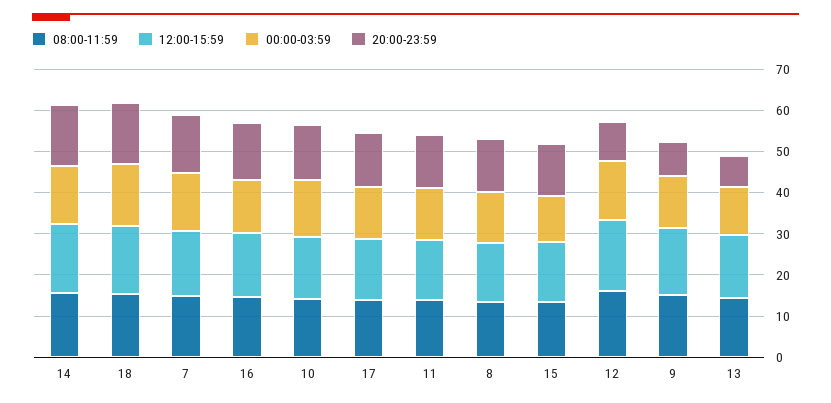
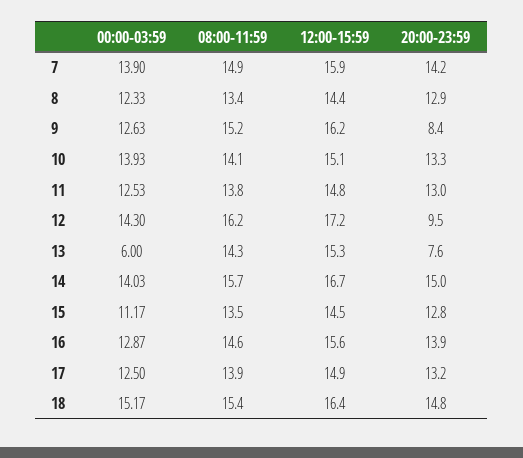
  {
    "08:00-11:59": {
      "14": 15.7,
      "18": 15.4,
      "7": 14.9,
      "16": 14.6,
      "10": 14.1,
      "17": 13.9,
      "11": 13.8,
      "8": 13.4,
      "15": 13.5,
      "12": 16.2,
      "9": 15.2,
      "13": 14.3
    },
    "12:00-15:59": {
      "14": 16.7,
      "18": 16.4,
      "7": 15.9,
      "16": 15.6,
      "10": 15.1,
      "17": 14.9,
      "11": 14.8,
      "8": 14.4,
      "15": 14.5,
      "12": 17.2,
      "9": 16.2,
      "13": 15.3
    },
    "00:00-03:59": {
      "14": 14.03,
      "18": 15.17,
      "7": 13.9,
      "16": 12.87,
      "10": 13.93,
      "17": 12.5,
      "11": 12.53,
      "8": 12.33,
      "15": 11.17,
      "12": 14.3,
      "9": 12.63,
-     "13": 12
+     "13": 6
    },
    "20:00-23:59": {
      "14": 15,
      "18": 14.8,
      "7": 14.2,
      "16": 13.9,
      "10": 13.3,
      "17": 13.2,
      "11": 13,
      "8": 12.9,
      "15": 12.8,
      "12": 9.5,
      "9": 8.4,
      "13": 7.6
    }
  }

